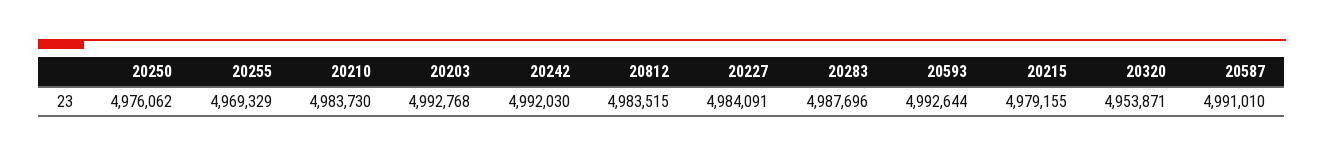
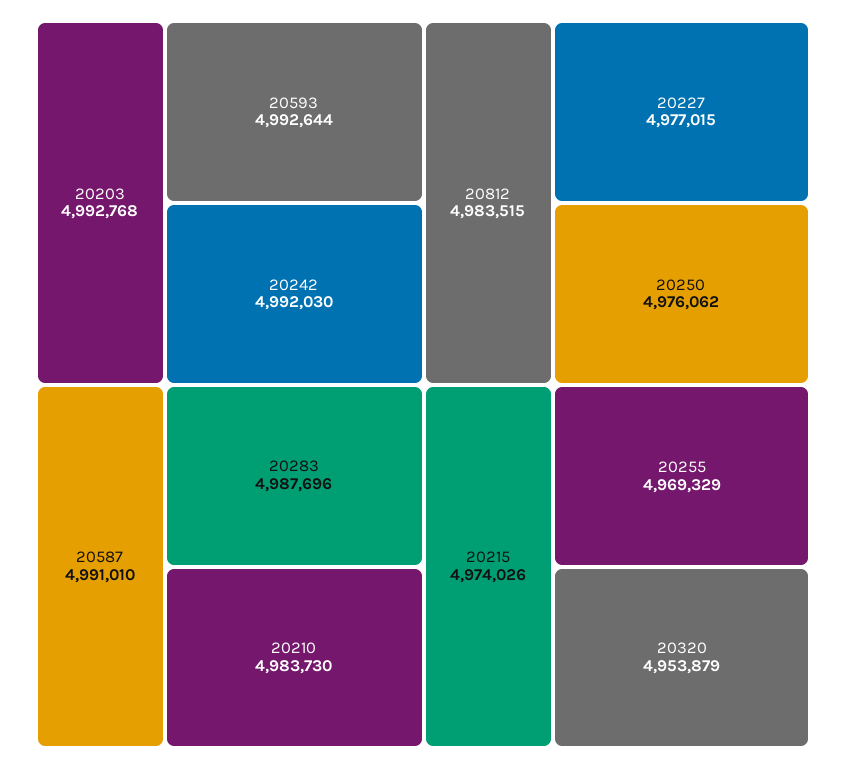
  {
    "20250": 4976062,
    "20255": 4969329,
    "20210": 4983730,
    "20203": 4992768,
    "20242": 4992030,
    "20812": 4983515,
-   "20227": 4984091,
+   "20227": 4977015,
    "20283": 4987696,
    "20593": 4992644,
-   "20215": 4979155,
+   "20215": 4974026,
-   "20320": 4953871,
+   "20320": 4953879,
    "20587": 4991010
  }

